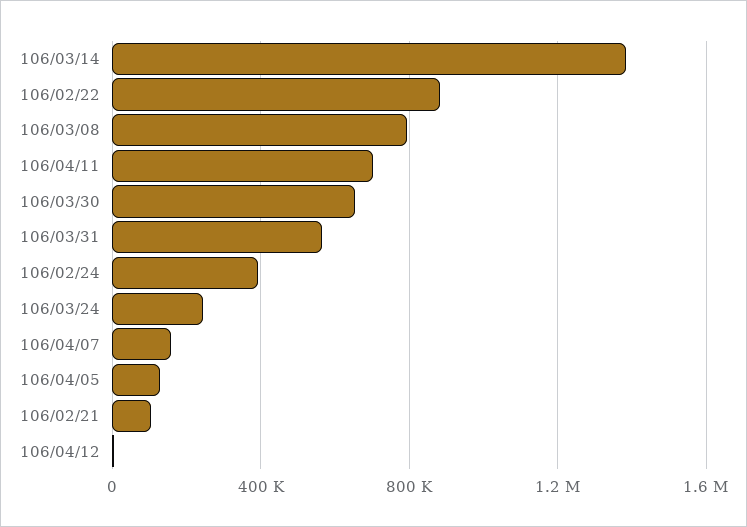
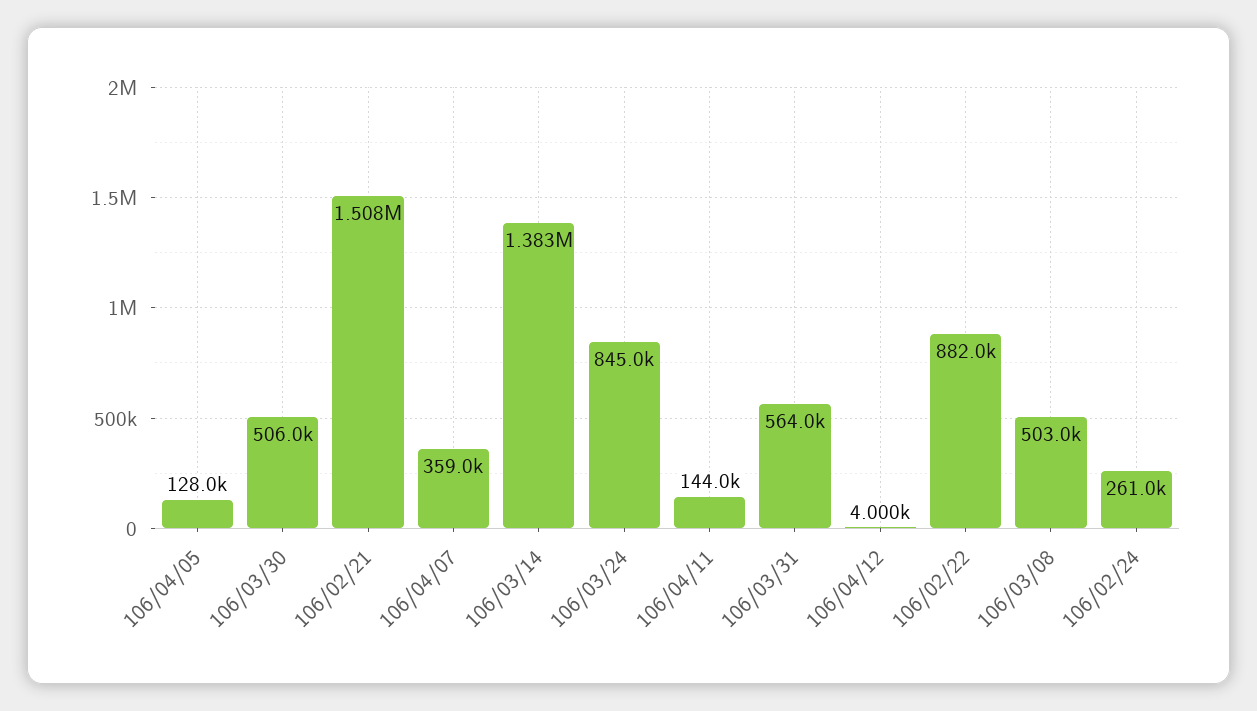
  {
    "106/03/14": 1383000,
    "106/02/22": 882000,
-   "106/03/08": 800000,
+   "106/03/08": 503000,
-   "106/04/11": 700000,
+   "106/04/11": 144000,
-   "106/03/30": 650000,
+   "106/03/30": 506000,
    "106/03/31": 564000,
-   "106/02/24": 400000,
+   "106/02/24": 261000,
-   "106/03/24": 250000,
+   "106/03/24": 845000,
-   "106/04/07": 150000,
+   "106/04/07": 359000,
    "106/04/05": 128000,
-   "106/02/21": 100000,
+   "106/02/21": 1508000,
    "106/04/12": 4000
  }

